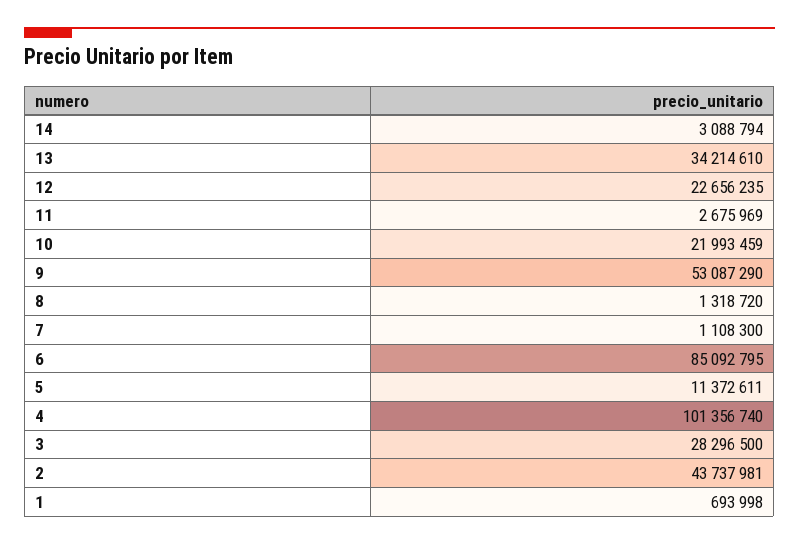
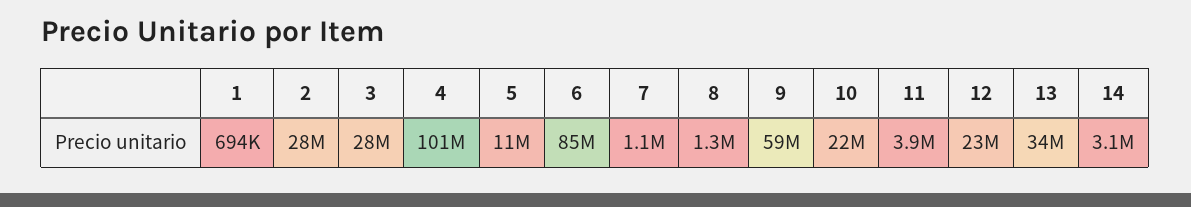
  {
    "14": 3088794,
    "13": 34214610,
    "12": 22656235,
-   "11": 2675969,
+   "11": 3900000,
    "10": 21993459,
-   "9": 53087290,
+   "9": 59000000,
    "8": 1318720,
    "7": 1108300,
    "6": 85092795,
    "5": 11372611,
    "4": 101356740,
    "3": 28296500,
-   "2": 43737981,
+   "2": 28000000,
    "1": 693998
  }

